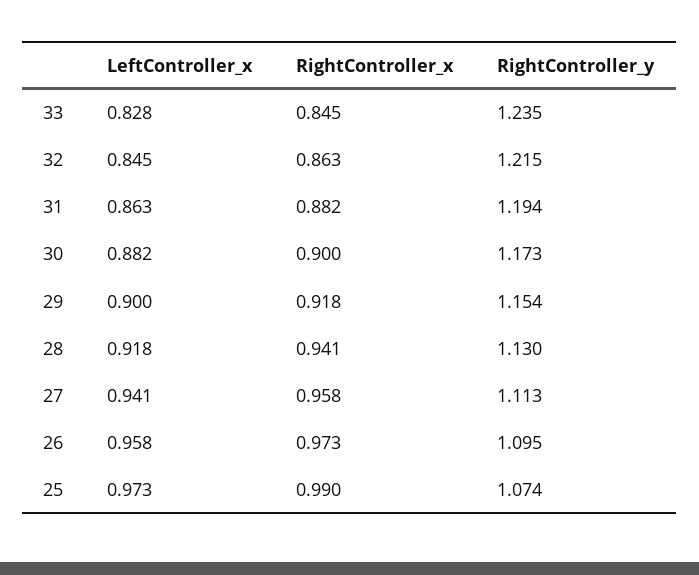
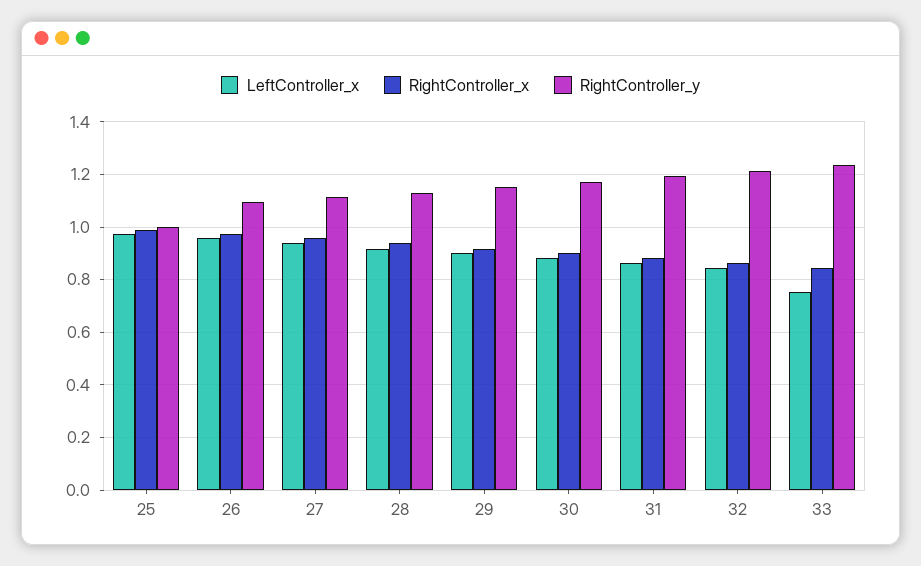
  {
    "LeftController_x": {
-     "33": 0.828,
+     "33": 0.75,
      "32": 0.845,
      "31": 0.863,
      "30": 0.882,
      "29": 0.9,
      "28": 0.918,
      "27": 0.941,
      "26": 0.958,
      "25": 0.973
    },
    "RightController_x": {
      "33": 0.845,
      "32": 0.863,
      "31": 0.882,
      "30": 0.9,
      "29": 0.918,
      "28": 0.941,
      "27": 0.958,
      "26": 0.973,
      "25": 0.99
    },
    "RightController_y": {
      "33": 1.235,
      "32": 1.215,
      "31": 1.194,
      "30": 1.173,
      "29": 1.154,
      "28": 1.13,
      "27": 1.113,
      "26": 1.095,
-     "25": 1.074
+     "25": 1
    }
  }

